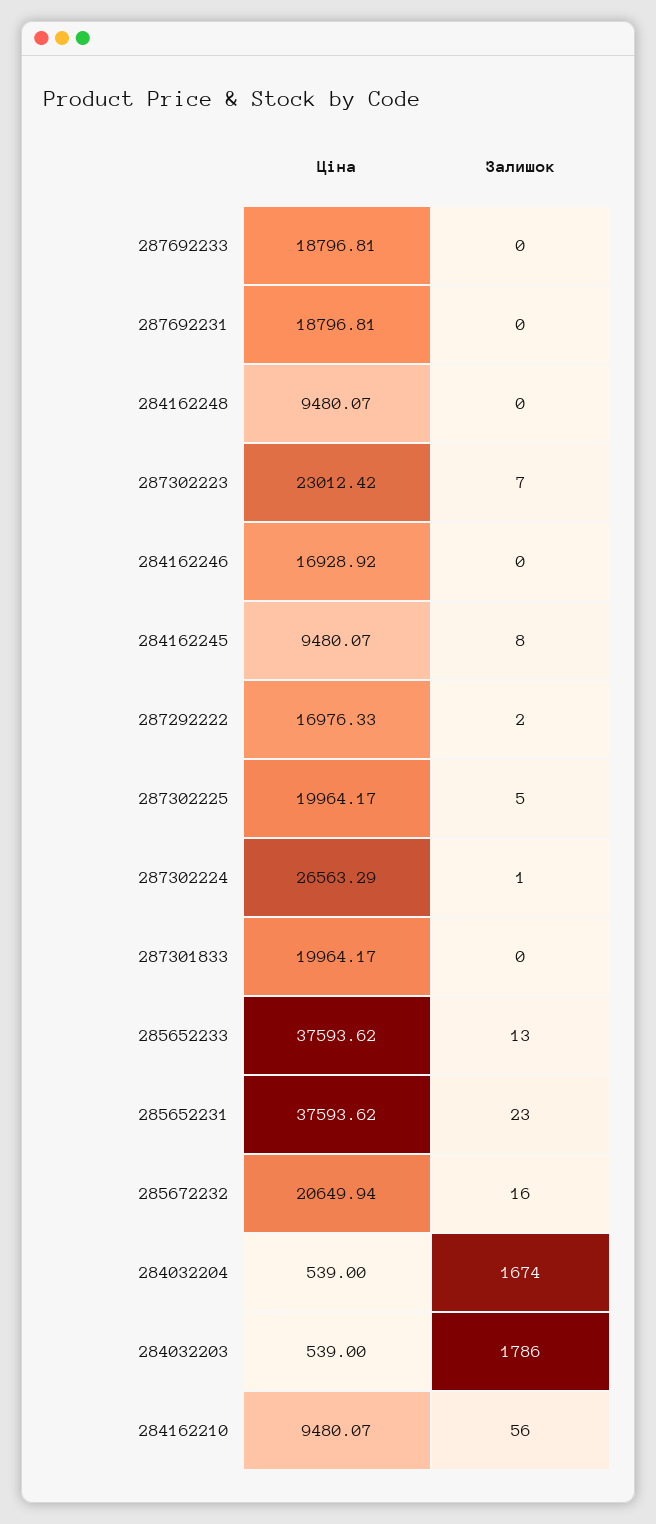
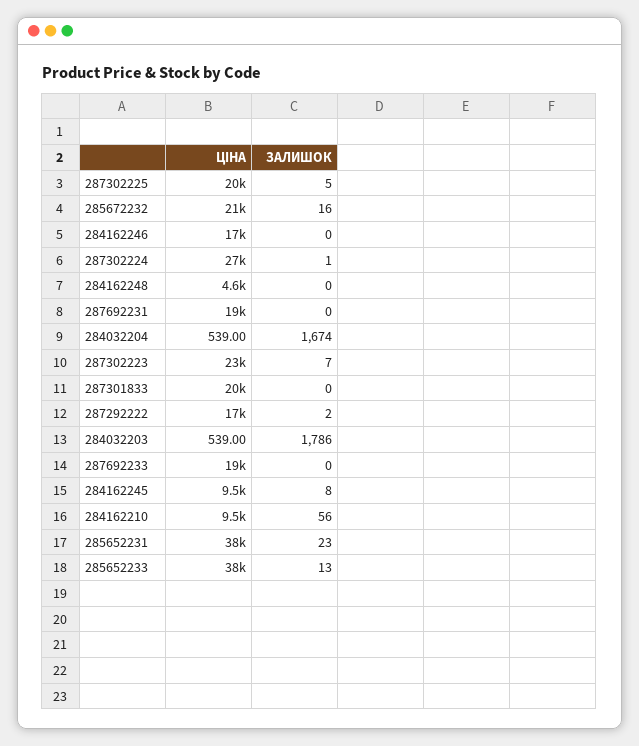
  {
    "Ціна": {
      "287692233": 18796.81,
      "287692231": 18796.81,
-     "284162248": 9480.07,
+     "284162248": 4600,
      "287302223": 23012.42,
      "284162246": 16928.92,
      "284162245": 9480.07,
      "287292222": 16976.33,
      "287302225": 19964.17,
      "287302224": 26563.29,
      "287301833": 19964.17,
      "285652233": 37593.62,
      "285652231": 37593.62,
      "285672232": 20649.94,
      "284032204": 539,
      "284032203": 539,
      "284162210": 9480.07
    },
    "Залишок": {
      "287692233": 0,
      "287692231": 0,
      "284162248": 0,
      "287302223": 7,
      "284162246": 0,
      "284162245": 8,
      "287292222": 2,
      "287302225": 5,
      "287302224": 1,
      "287301833": 0,
      "285652233": 13,
      "285652231": 23,
      "285672232": 16,
      "284032204": 1674,
      "284032203": 1786,
      "284162210": 56
    }
  }

